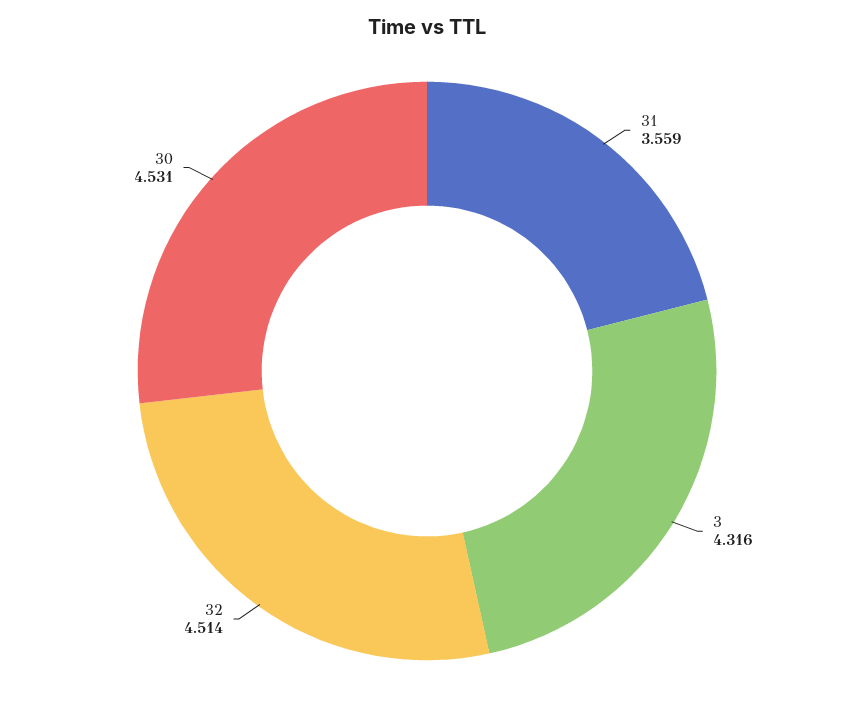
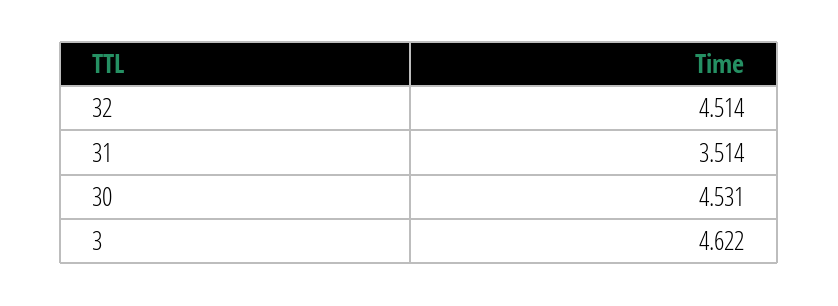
  {
-   "31": 3.559,
+   "31": 3.514,
-   "3": 4.316,
+   "3": 4.622,
    "32": 4.514,
    "30": 4.531
  }

